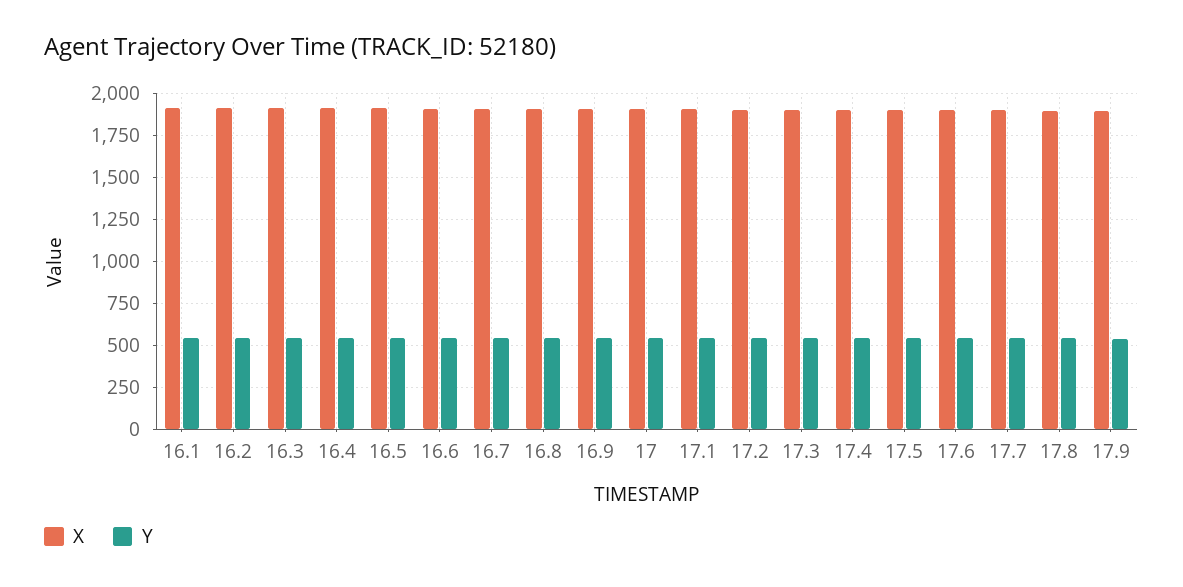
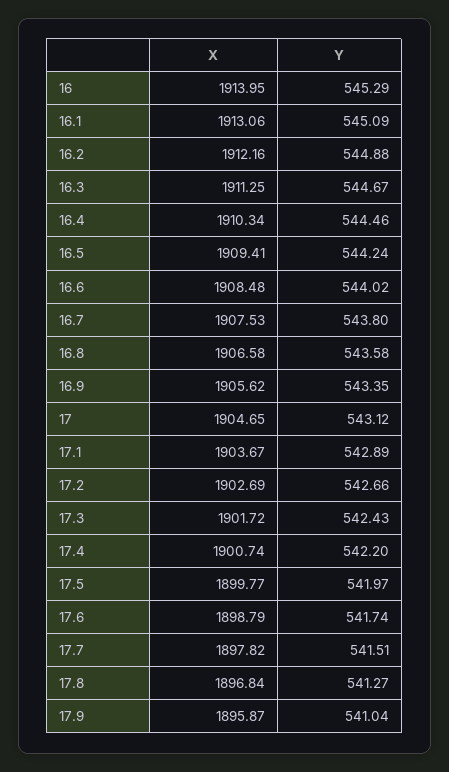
  {
    "X": {
      "16.1": 1913.06,
      "16.2": 1912.16,
      "16.3": 1911.25,
      "16.4": 1910.34,
      "16.5": 1909.41,
      "16.6": 1908.48,
      "16.7": 1907.53,
      "16.8": 1906.58,
      "16.9": 1905.62,
      "17": 1904.65,
      "17.1": 1903.67,
      "17.2": 1902.69,
      "17.3": 1901.72,
      "17.4": 1900.74,
      "17.5": 1899.77,
      "17.6": 1898.79,
      "17.7": 1897.82,
      "17.8": 1896.84,
-     "17.9": 1895.87
+     "17.9": 1895.87,
+     "16": 1913.95
    },
    "Y": {
      "16.1": 545.09,
      "16.2": 544.88,
      "16.3": 544.67,
      "16.4": 544.46,
      "16.5": 544.24,
      "16.6": 544.02,
      "16.7": 543.8,
      "16.8": 543.58,
      "16.9": 543.35,
      "17": 543.12,
      "17.1": 542.89,
      "17.2": 542.66,
      "17.3": 542.43,
      "17.4": 542.2,
      "17.5": 541.97,
      "17.6": 541.74,
      "17.7": 541.51,
      "17.8": 541.27,
-     "17.9": 541.04
+     "17.9": 541.04,
+     "16": 545.29
    }
  }

